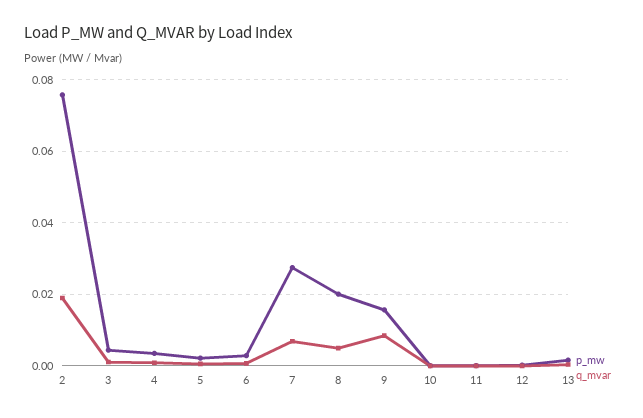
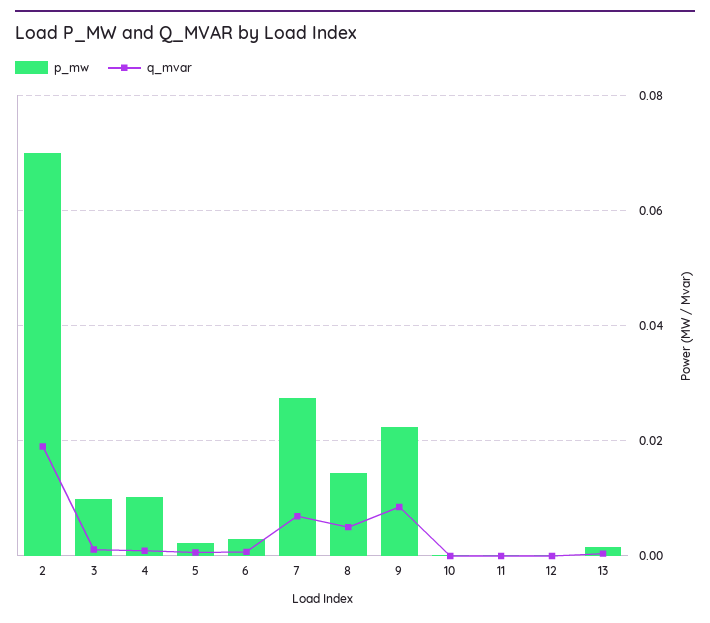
  {
    "p_mw": {
-     "2": 0.076,
+     "2": 0.07,
-     "3": 0.004,
+     "3": 0.01,
-     "4": 0.004,
+     "4": 0.01,
      "5": 0.002,
      "6": 0.002,
      "7": 0.028,
-     "8": 0.02,
+     "8": 0.014,
-     "9": 0.016,
+     "9": 0.022,
      "10": 0,
      "11": 0,
      "12": 0,
      "13": 0.002
    },
    "q_mvar": {
      "2": 0.02,
      "3": 0.002,
      "4": 0,
      "5": 0,
      "6": 0,
      "7": 0.006,
      "8": 0.006,
      "9": 0.008,
      "10": 0,
      "11": 0,
      "12": 0,
      "13": 0
    }
  }

